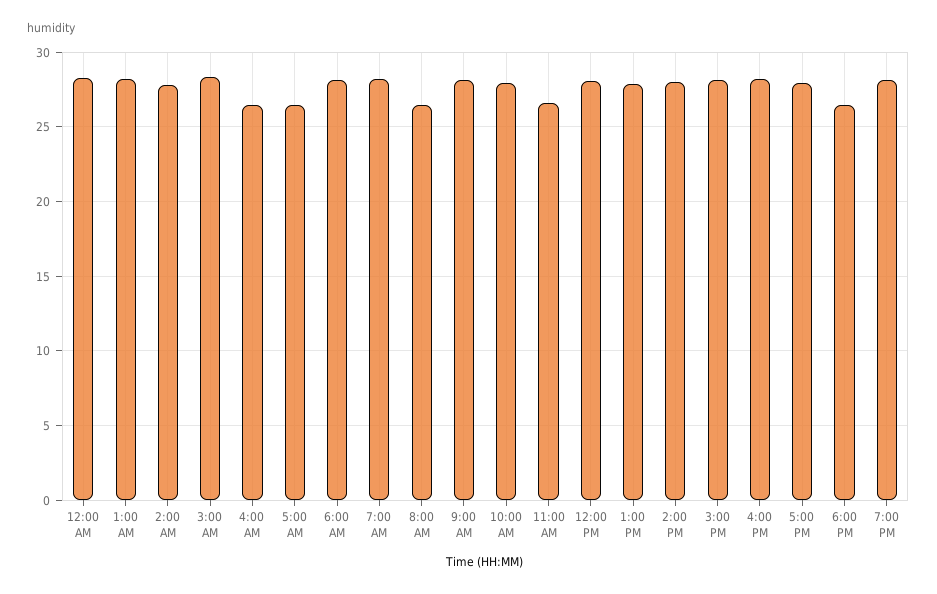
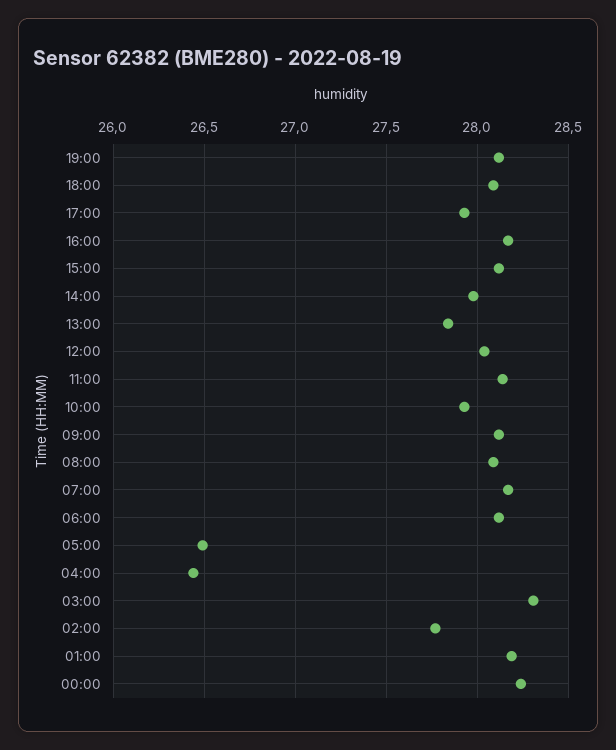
  {
    "12:00 AM": 28.25,
    "1:00 AM": 28.2,
    "2:00 AM": 27.75,
    "3:00 AM": 28.3,
    "4:00 AM": 26.45,
    "5:00 AM": 26.5,
    "6:00 AM": 28.1,
    "7:00 AM": 28.15,
-   "8:00 AM": 26.5,
+   "8:00 AM": 28.1,
    "9:00 AM": 28.1,
    "10:00 AM": 27.95,
-   "11:00 AM": 26.5,
+   "11:00 AM": 28.15,
    "12:00 PM": 28.05,
    "1:00 PM": 27.85,
    "2:00 PM": 28,
    "3:00 PM": 28.1,
    "4:00 PM": 28.15,
    "5:00 PM": 27.95,
-   "6:00 PM": 26.5,
+   "6:00 PM": 28.1,
    "7:00 PM": 28.1
  }

